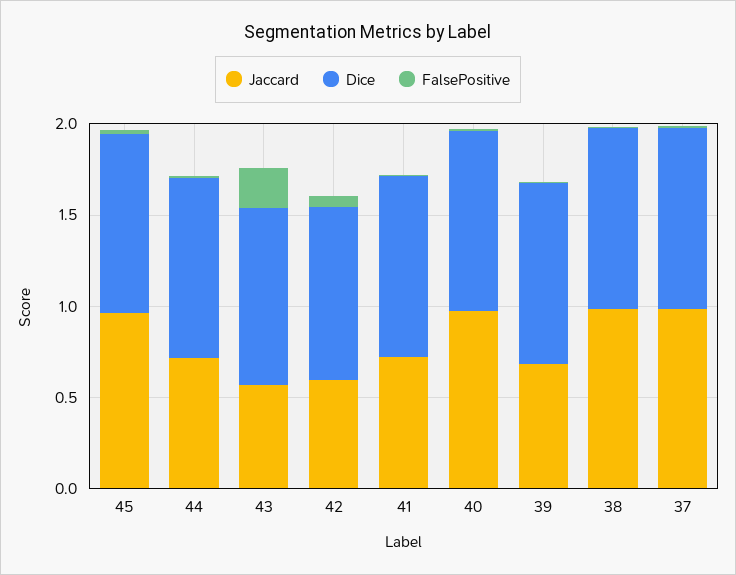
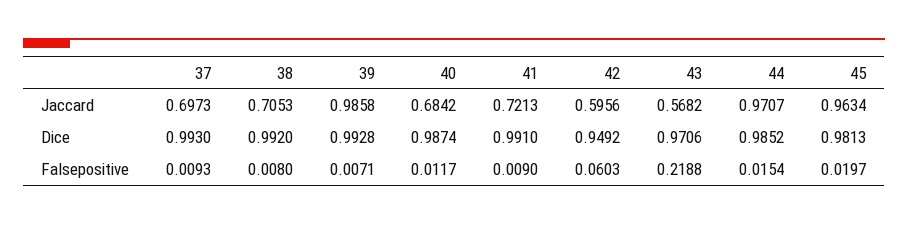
  {
    "Jaccard": {
      "45": 0.9634,
-     "44": 0.7,
+     "44": 0.9707,
      "43": 0.5682,
      "42": 0.5956,
      "41": 0.7213,
-     "40": 1,
+     "40": 0.6842,
-     "39": 0.7,
+     "39": 0.9858,
-     "38": 1,
+     "38": 0.7053,
-     "37": 1
+     "37": 0.6973
    },
    "Dice": {
      "45": 0.9813,
      "44": 0.9852,
      "43": 0.9706,
      "42": 0.9492,
      "41": 0.991,
      "40": 0.9874,
      "39": 0.9928,
      "38": 0.992,
      "37": 0.993
    },
    "FalsePositive": {
      "45": 0.0197,
      "44": 0.0154,
      "43": 0.2188,
      "42": 0.0603,
      "41": 0.009,
      "40": 0.0117,
      "39": 0.0071,
      "38": 0.008,
      "37": 0.0093
    }
  }

